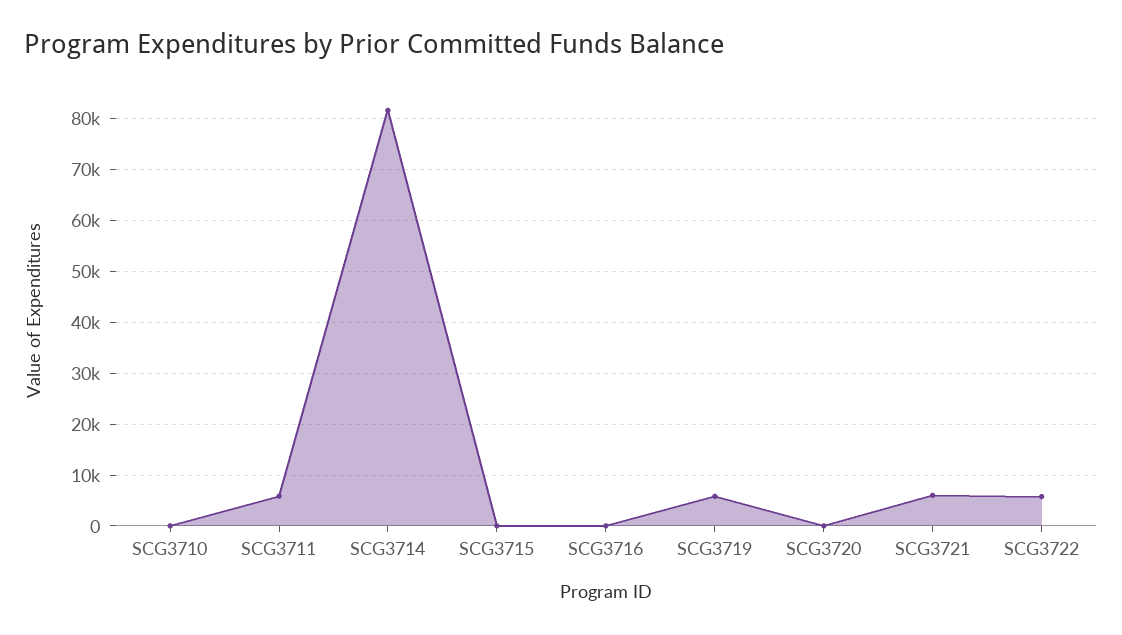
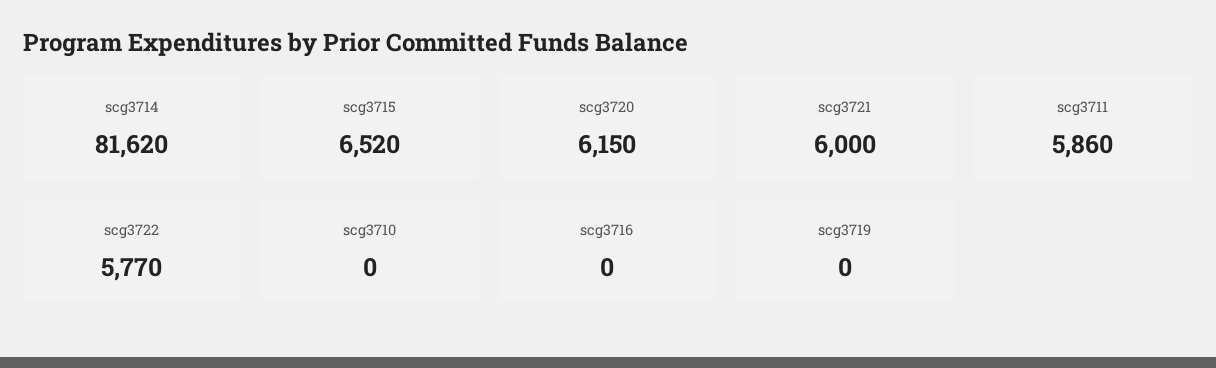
  {
    "SCG3710": 0,
    "SCG3711": 5860,
    "SCG3714": 81620,
-   "SCG3715": 0,
+   "SCG3715": 6520,
    "SCG3716": 0,
-   "SCG3719": 6000,
+   "SCG3719": 0,
-   "SCG3720": 0,
+   "SCG3720": 6150,
    "SCG3721": 6000,
    "SCG3722": 5770
  }

